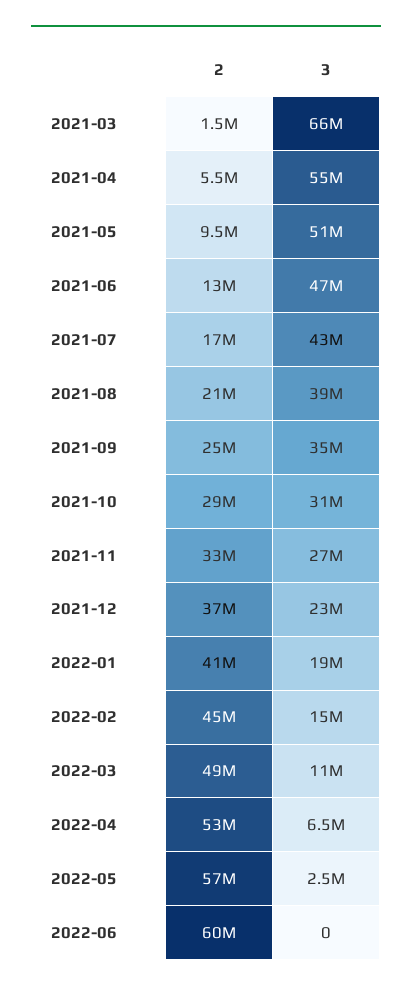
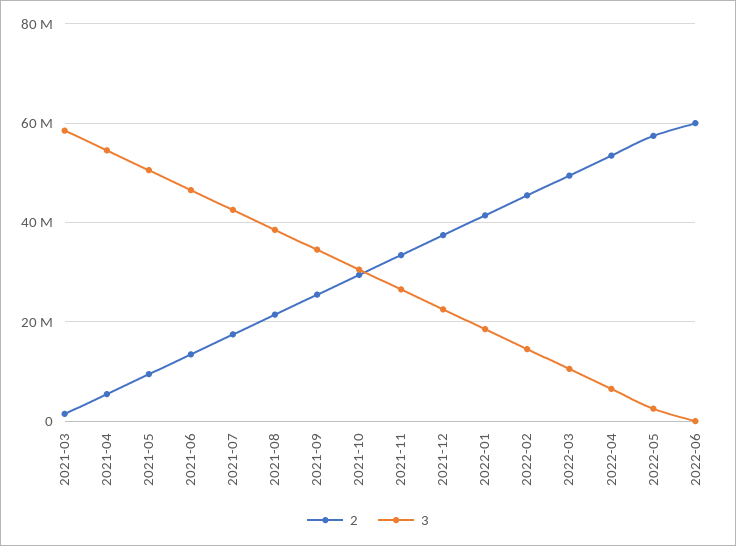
  {
    "2": {
      "2021-03": 1500000,
      "2021-04": 5500000,
      "2021-05": 9500000,
      "2021-06": 13000000,
      "2021-07": 17000000,
      "2021-08": 21000000,
      "2021-09": 25000000,
      "2021-10": 29000000,
      "2021-11": 33000000,
      "2021-12": 37000000,
      "2022-01": 41000000,
      "2022-02": 45000000,
      "2022-03": 49000000,
      "2022-04": 53000000,
      "2022-05": 57000000,
      "2022-06": 60000000
    },
    "3": {
-     "2021-03": 66000000,
+     "2021-03": 58000000,
      "2021-04": 55000000,
      "2021-05": 51000000,
      "2021-06": 47000000,
      "2021-07": 43000000,
      "2021-08": 39000000,
      "2021-09": 35000000,
      "2021-10": 31000000,
      "2021-11": 27000000,
      "2021-12": 23000000,
      "2022-01": 19000000,
      "2022-02": 15000000,
      "2022-03": 11000000,
      "2022-04": 6500000,
      "2022-05": 2500000,
      "2022-06": 0
    }
  }

